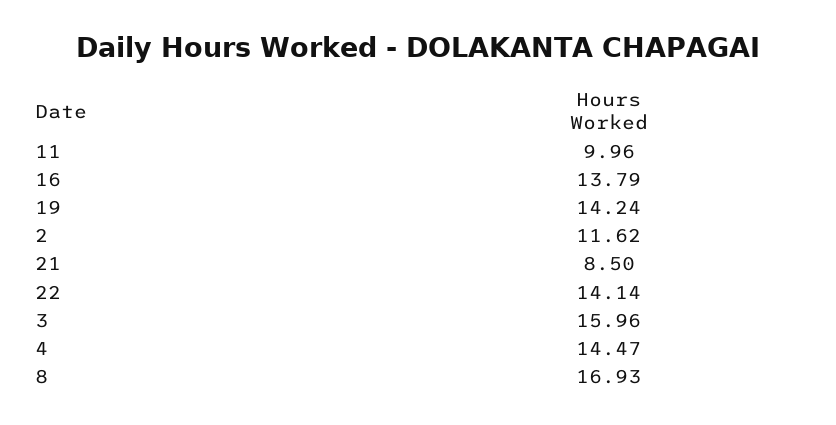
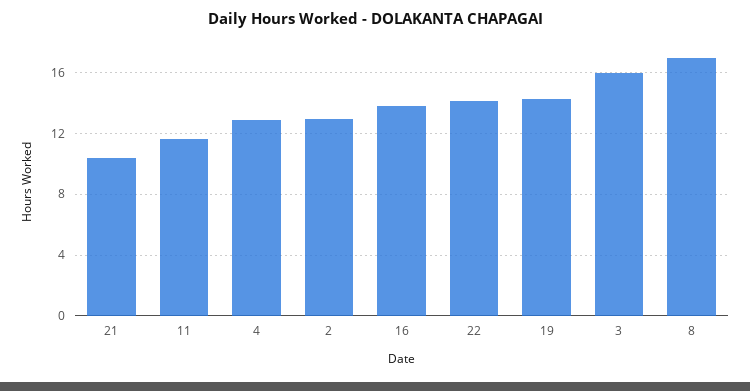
  {
-   "11": 9.96,
+   "11": 11.5,
    "16": 13.79,
    "19": 14.24,
-   "2": 11.62,
+   "2": 13,
-   "21": 8.5,
+   "21": 10.5,
    "22": 14.14,
    "3": 15.96,
-   "4": 14.47,
+   "4": 13,
    "8": 16.93
  }

